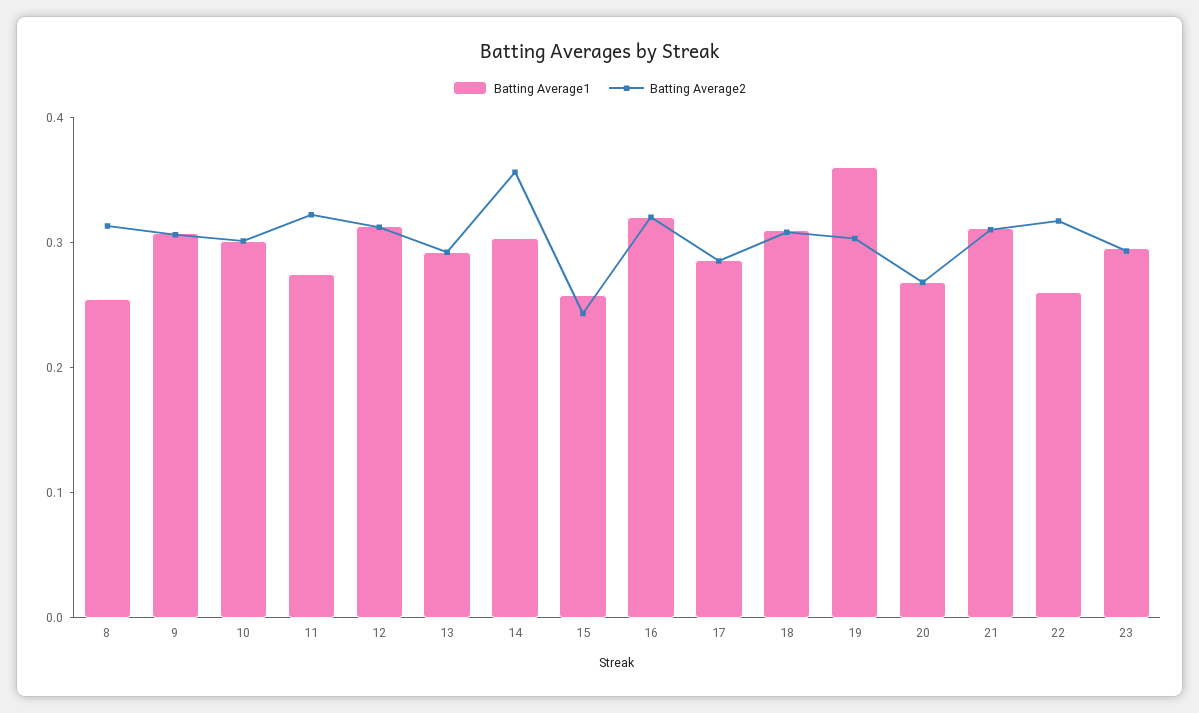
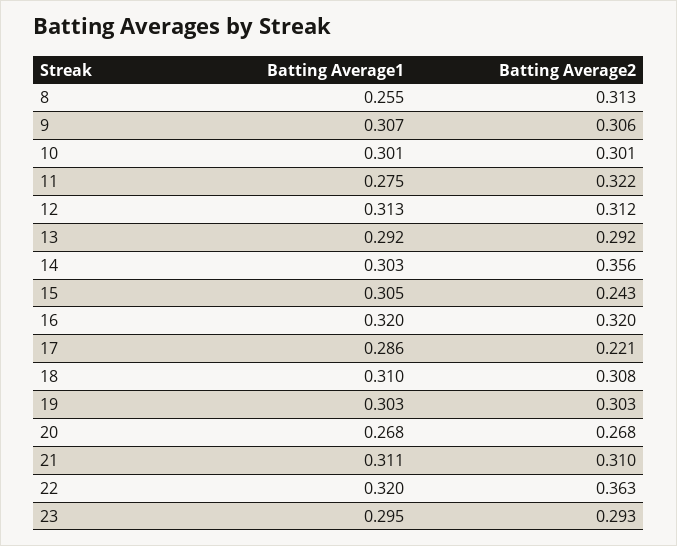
  {
    "Batting Average1": {
      "8": 0.255,
      "9": 0.307,
      "10": 0.301,
      "11": 0.275,
      "12": 0.313,
      "13": 0.292,
      "14": 0.303,
-     "15": 0.26,
+     "15": 0.305,
      "16": 0.32,
      "17": 0.286,
      "18": 0.31,
-     "19": 0.36,
+     "19": 0.303,
      "20": 0.268,
      "21": 0.311,
-     "22": 0.26,
+     "22": 0.32,
      "23": 0.295
    },
    "Batting Average2": {
      "8": 0.313,
      "9": 0.306,
      "10": 0.301,
      "11": 0.322,
      "12": 0.312,
      "13": 0.292,
      "14": 0.356,
      "15": 0.243,
      "16": 0.32,
-     "17": 0.28,
+     "17": 0.221,
      "18": 0.308,
      "19": 0.303,
      "20": 0.268,
      "21": 0.31,
-     "22": 0.32,
+     "22": 0.363,
      "23": 0.293
    }
  }

